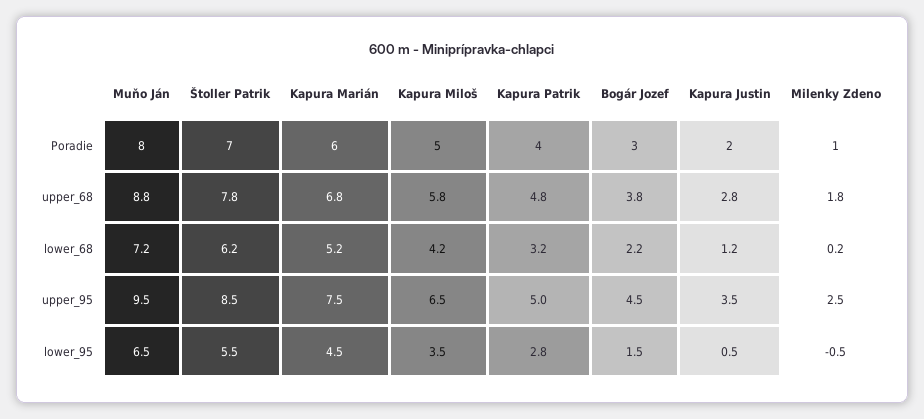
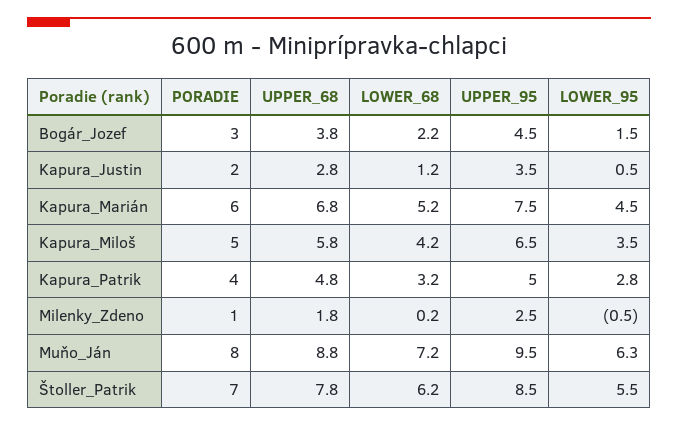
  {
    "Muňo Ján": {
      "Poradie": 8,
      "upper_68": 8.8,
      "lower_68": 7.2,
      "upper_95": 9.5,
-     "lower_95": 6.5
+     "lower_95": 6.3
    },
    "Štoller Patrik": {
      "Poradie": 7,
      "upper_68": 7.8,
      "lower_68": 6.2,
      "upper_95": 8.5,
      "lower_95": 5.5
    },
    "Kapura Marián": {
      "Poradie": 6,
      "upper_68": 6.8,
      "lower_68": 5.2,
      "upper_95": 7.5,
      "lower_95": 4.5
    },
    "Kapura Miloš": {
      "Poradie": 5,
      "upper_68": 5.8,
      "lower_68": 4.2,
      "upper_95": 6.5,
      "lower_95": 3.5
    },
    "Kapura Patrik": {
      "Poradie": 4,
      "upper_68": 4.8,
      "lower_68": 3.2,
      "upper_95": 5,
      "lower_95": 2.8
    },
    "Bogár Jozef": {
      "Poradie": 3,
      "upper_68": 3.8,
      "lower_68": 2.2,
      "upper_95": 4.5,
      "lower_95": 1.5
    },
    "Kapura Justin": {
      "Poradie": 2,
      "upper_68": 2.8,
      "lower_68": 1.2,
      "upper_95": 3.5,
      "lower_95": 0.5
    },
    "Milenky Zdeno": {
      "Poradie": 1,
      "upper_68": 1.8,
      "lower_68": 0.2,
      "upper_95": 2.5,
      "lower_95": -0.5
    }
  }

